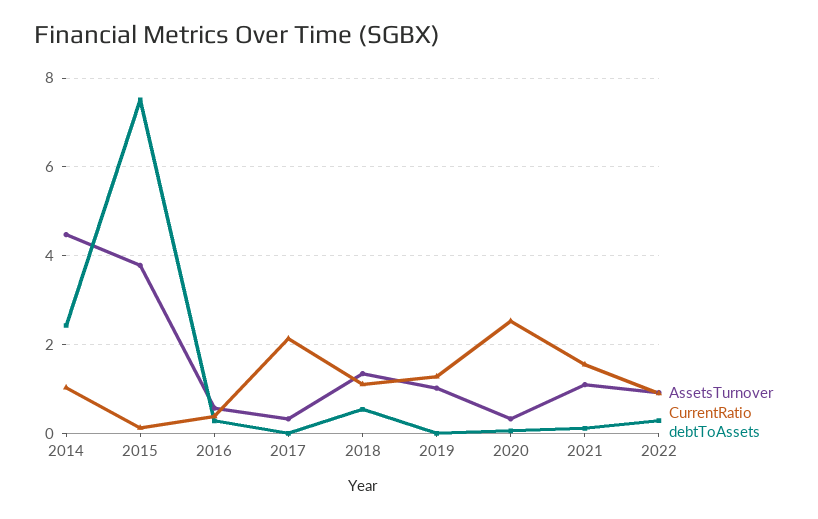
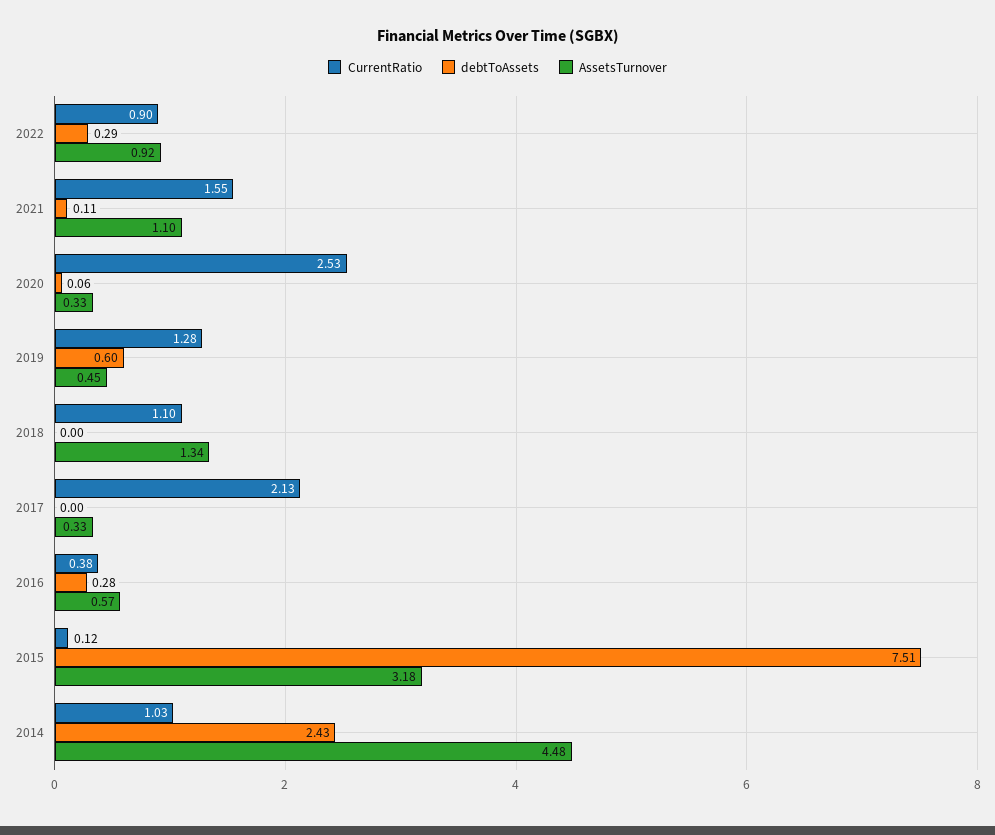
  {
    "AssetsTurnover": {
      "2014": 4.48,
-     "2015": 3.8,
+     "2015": 3.18,
      "2016": 0.57,
      "2017": 0.33,
      "2018": 1.34,
-     "2019": 1,
+     "2019": 0.45,
      "2020": 0.33,
      "2021": 1.1,
      "2022": 0.92
    },
    "CurrentRatio": {
      "2014": 1.03,
      "2015": 0.12,
      "2016": 0.38,
      "2017": 2.13,
      "2018": 1.1,
      "2019": 1.28,
      "2020": 2.53,
      "2021": 1.55,
      "2022": 0.9
    },
    "debtToAssets": {
      "2014": 2.43,
      "2015": 7.51,
      "2016": 0.28,
      "2017": 0,
-     "2018": 0.6,
+     "2018": 0,
-     "2019": 0,
+     "2019": 0.6,
      "2020": 0.06,
      "2021": 0.11,
      "2022": 0.29
    }
  }

